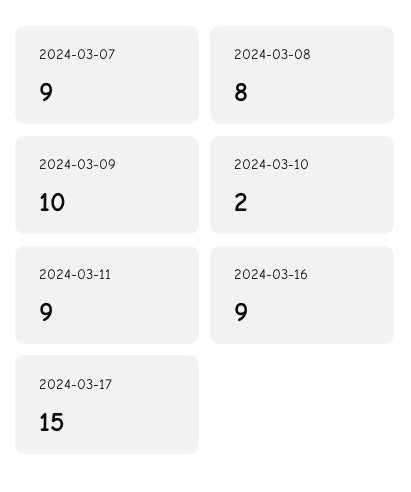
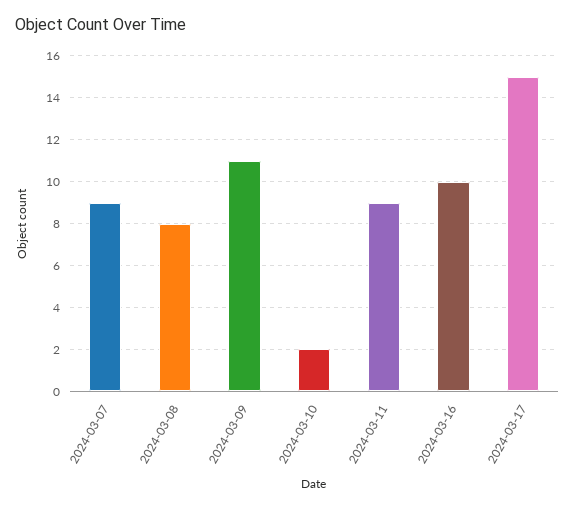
  {
    "2024-03-07": 9,
    "2024-03-08": 8,
-   "2024-03-09": 10,
+   "2024-03-09": 11,
    "2024-03-10": 2,
    "2024-03-11": 9,
-   "2024-03-16": 9,
+   "2024-03-16": 10,
    "2024-03-17": 15
  }

